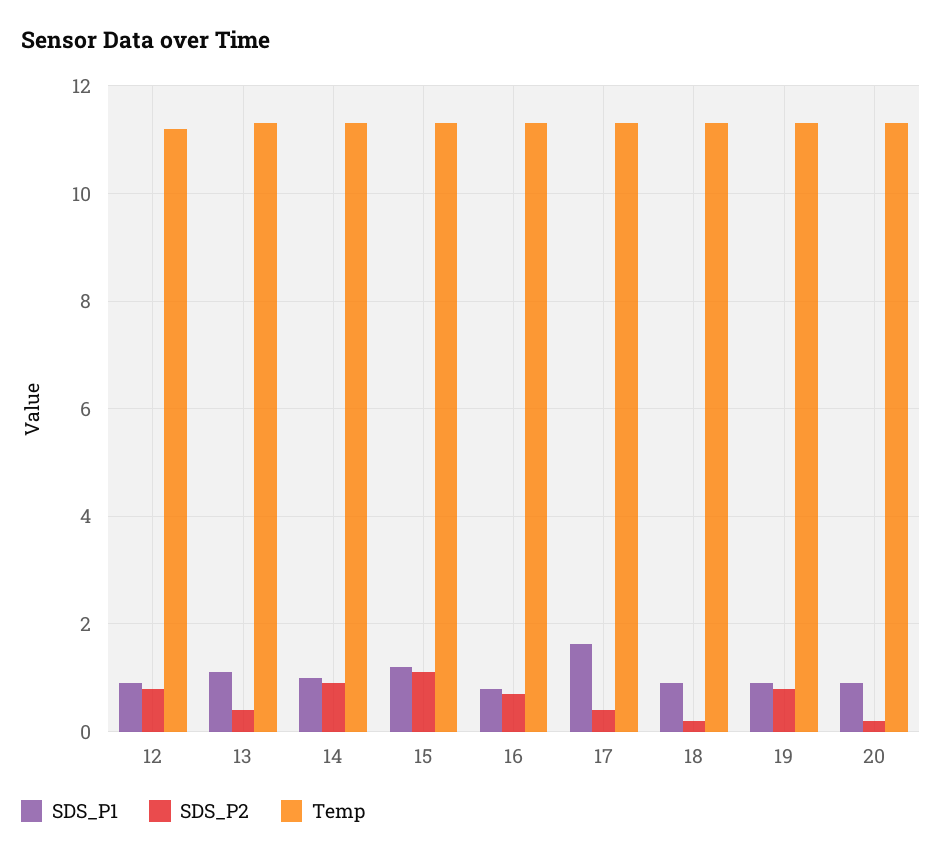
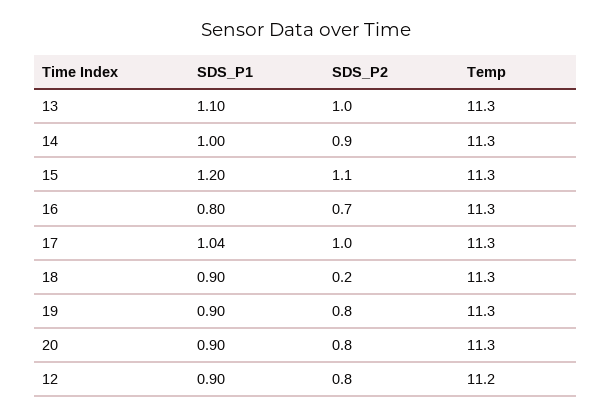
  {
    "SDS_P1": {
      "12": 0.9,
      "13": 1.1,
      "14": 1,
      "15": 1.2,
      "16": 0.8,
-     "17": 1.6,
+     "17": 1.04,
      "18": 0.9,
      "19": 0.9,
      "20": 0.9
    },
    "SDS_P2": {
      "12": 0.8,
-     "13": 0.4,
+     "13": 1,
      "14": 0.9,
      "15": 1.1,
      "16": 0.7,
-     "17": 0.4,
+     "17": 1,
      "18": 0.2,
      "19": 0.8,
-     "20": 0.2
+     "20": 0.8
    },
    "Temp": {
      "12": 11.2,
      "13": 11.3,
      "14": 11.3,
      "15": 11.3,
      "16": 11.3,
      "17": 11.3,
      "18": 11.3,
      "19": 11.3,
      "20": 11.3
    }
  }

